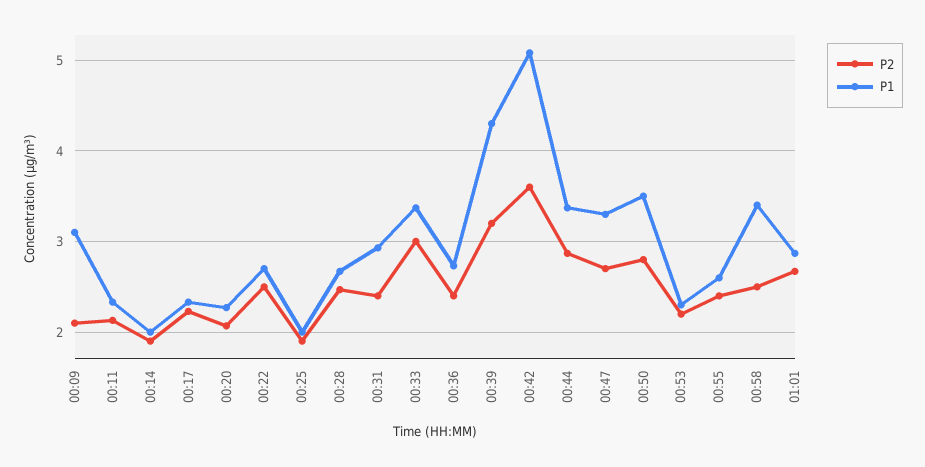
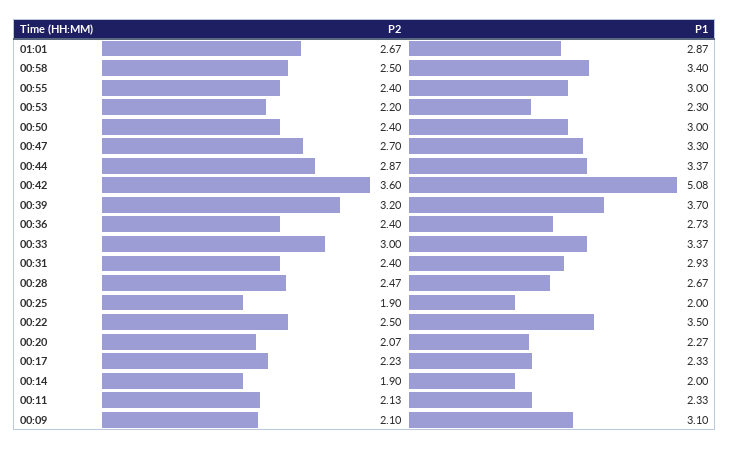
  {
    "P2": {
      "00:09": 2.1,
      "00:11": 2.13,
      "00:14": 1.9,
      "00:17": 2.23,
      "00:20": 2.07,
      "00:22": 2.5,
      "00:25": 1.9,
      "00:28": 2.47,
      "00:31": 2.4,
      "00:33": 3,
      "00:36": 2.4,
      "00:39": 3.2,
      "00:42": 3.6,
      "00:44": 2.87,
      "00:47": 2.7,
-     "00:50": 2.8,
+     "00:50": 2.4,
      "00:53": 2.2,
      "00:55": 2.4,
      "00:58": 2.5,
      "01:01": 2.67
    },
    "P1": {
      "00:09": 3.1,
      "00:11": 2.33,
      "00:14": 2,
      "00:17": 2.33,
      "00:20": 2.27,
-     "00:22": 2.7,
+     "00:22": 3.5,
      "00:25": 2,
      "00:28": 2.67,
      "00:31": 2.93,
      "00:33": 3.37,
      "00:36": 2.73,
-     "00:39": 4.3,
+     "00:39": 3.7,
      "00:42": 5.08,
      "00:44": 3.37,
      "00:47": 3.3,
-     "00:50": 3.5,
+     "00:50": 3,
      "00:53": 2.3,
-     "00:55": 2.6,
+     "00:55": 3,
      "00:58": 3.4,
      "01:01": 2.87
    }
  }

